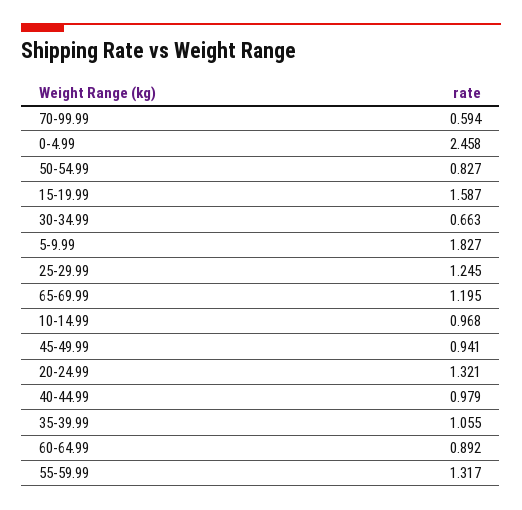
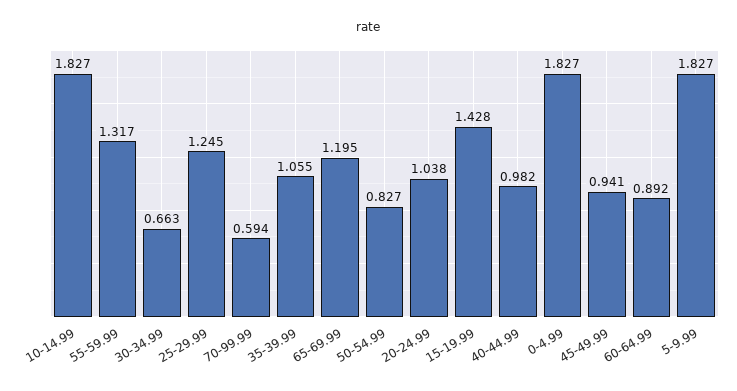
  {
    "70-99.99": 0.594,
-   "0-4.99": 2.458,
+   "0-4.99": 1.827,
    "50-54.99": 0.827,
-   "15-19.99": 1.587,
+   "15-19.99": 1.428,
    "30-34.99": 0.663,
    "5-9.99": 1.827,
    "25-29.99": 1.245,
    "65-69.99": 1.195,
-   "10-14.99": 0.968,
+   "10-14.99": 1.827,
    "45-49.99": 0.941,
-   "20-24.99": 1.321,
+   "20-24.99": 1.038,
-   "40-44.99": 0.979,
+   "40-44.99": 0.982,
    "35-39.99": 1.055,
    "60-64.99": 0.892,
    "55-59.99": 1.317
  }

